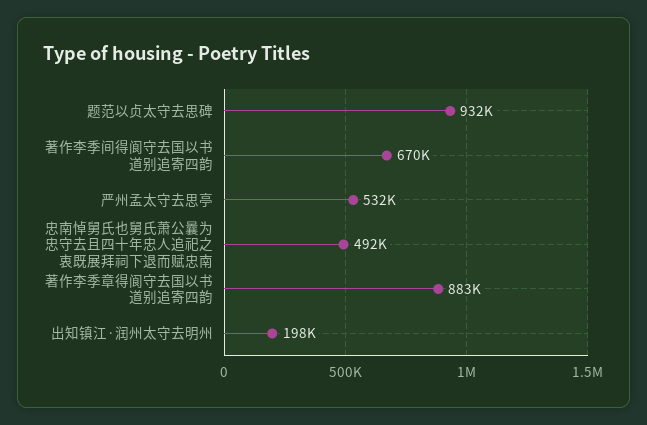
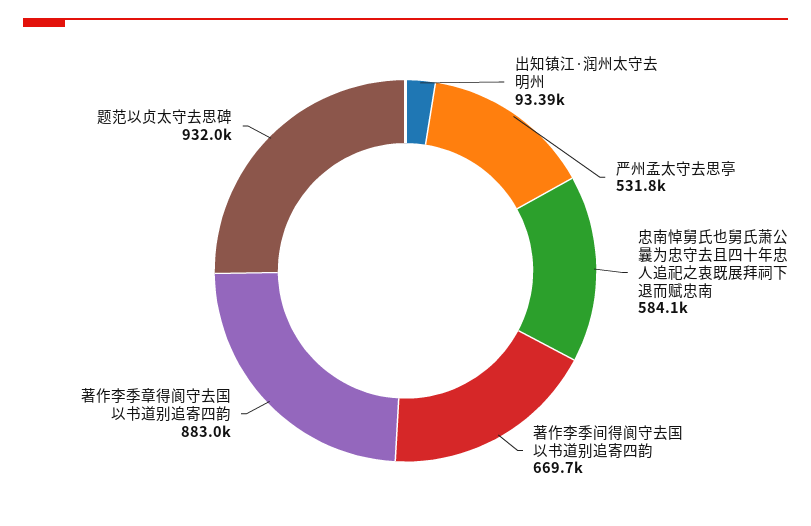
  {
    "题范以贞太守去思碑": 932000,
    "著作李季间得阆守去国以书道别追寄四韵": 669700,
    "严州孟太守去思亭": 531800,
-   "忠南悼舅氏也舅氏萧公曩为忠守去且四十年忠人追祀之衷既展拜祠下退而赋忠南": 492000,
+   "忠南悼舅氏也舅氏萧公曩为忠守去且四十年忠人追祀之衷既展拜祠下退而赋忠南": 584100,
    "著作李季章得阆守去国以书道别追寄四韵": 883000,
-   "出知镇江·润州太守去明州": 198000
+   "出知镇江·润州太守去明州": 93390
  }

